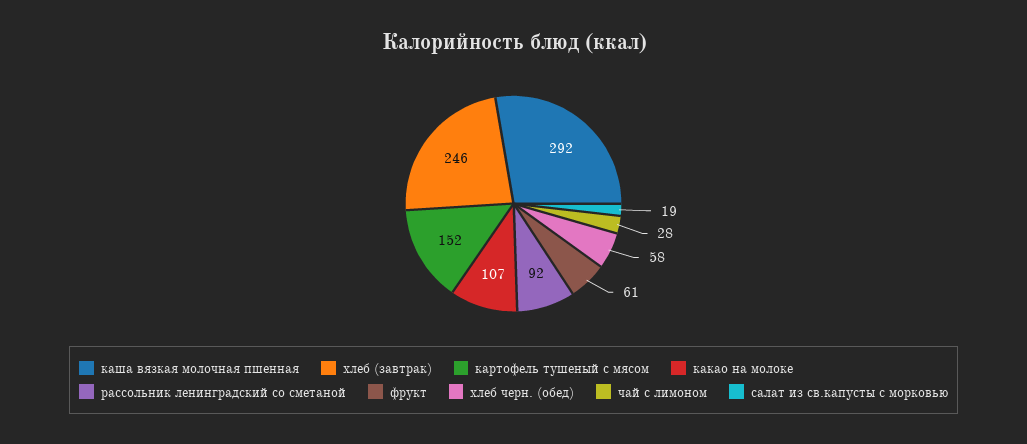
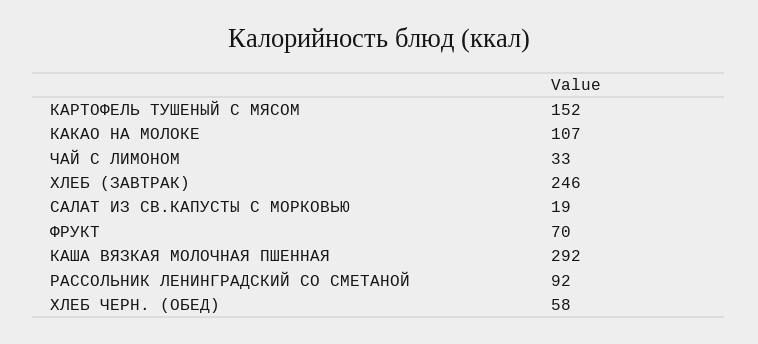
  {
    "каша вязкая молочная пшенная": 292,
    "хлеб (завтрак)": 246,
    "картофель тушеный с мясом": 152,
    "какао на молоке": 107,
    "рассольник ленинградский со сметаной": 92,
-   "фрукт": 61,
+   "фрукт": 70,
    "хлеб черн. (обед)": 58,
-   "чай с лимоном": 28,
+   "чай с лимоном": 33,
    "салат из св.капусты с морковью": 19
  }

